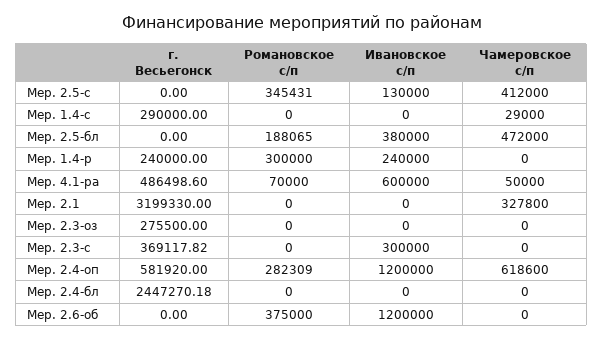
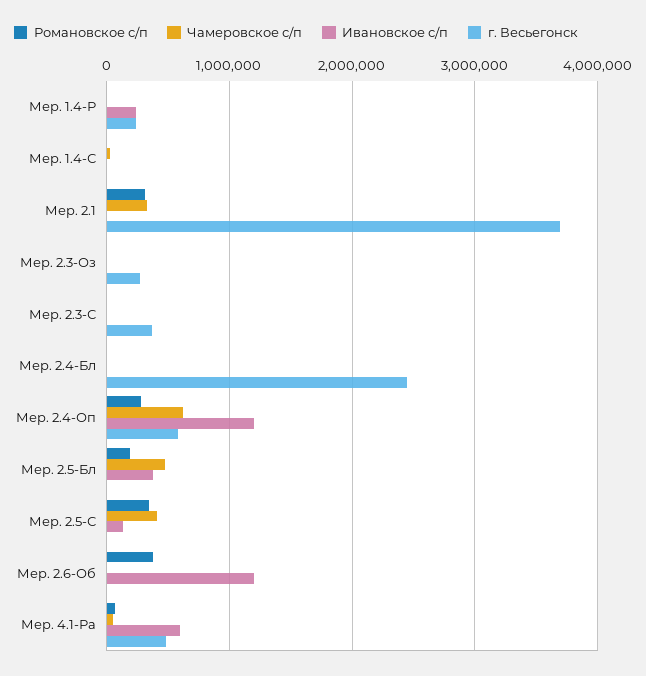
  {
    "г. Весьегонск": {
      "Мер. 2.5-с": 0,
-     "Мер. 1.4-с": 290000,
+     "Мер. 1.4-с": 0,
      "Мер. 2.5-бл": 0,
      "Мер. 1.4-р": 240000,
      "Мер. 4.1-ра": 486498.6,
-     "Мер. 2.1": 3199330,
+     "Мер. 2.1": 3700000,
      "Мер. 2.3-оз": 275500,
      "Мер. 2.3-с": 369117.82,
      "Мер. 2.4-оп": 581920,
      "Мер. 2.4-бл": 2447270.18,
      "Мер. 2.6-об": 0
    },
    "Романовское с/п": {
      "Мер. 2.5-с": 345431,
      "Мер. 1.4-с": 0,
      "Мер. 2.5-бл": 188065,
-     "Мер. 1.4-р": 300000,
+     "Мер. 1.4-р": 0,
      "Мер. 4.1-ра": 70000,
-     "Мер. 2.1": 0,
+     "Мер. 2.1": 300000,
      "Мер. 2.3-оз": 0,
      "Мер. 2.3-с": 0,
      "Мер. 2.4-оп": 282309,
      "Мер. 2.4-бл": 0,
      "Мер. 2.6-об": 375000
    },
    "Ивановское с/п": {
      "Мер. 2.5-с": 130000,
      "Мер. 1.4-с": 0,
      "Мер. 2.5-бл": 380000,
      "Мер. 1.4-р": 240000,
      "Мер. 4.1-ра": 600000,
      "Мер. 2.1": 0,
      "Мер. 2.3-оз": 0,
-     "Мер. 2.3-с": 300000,
+     "Мер. 2.3-с": 0,
      "Мер. 2.4-оп": 1200000,
      "Мер. 2.4-бл": 0,
      "Мер. 2.6-об": 1200000
    },
    "Чамеровское с/п": {
      "Мер. 2.5-с": 412000,
      "Мер. 1.4-с": 29000,
      "Мер. 2.5-бл": 472000,
      "Мер. 1.4-р": 0,
      "Мер. 4.1-ра": 50000,
      "Мер. 2.1": 327800,
      "Мер. 2.3-оз": 0,
      "Мер. 2.3-с": 0,
      "Мер. 2.4-оп": 618600,
      "Мер. 2.4-бл": 0,
      "Мер. 2.6-об": 0
    }
  }

